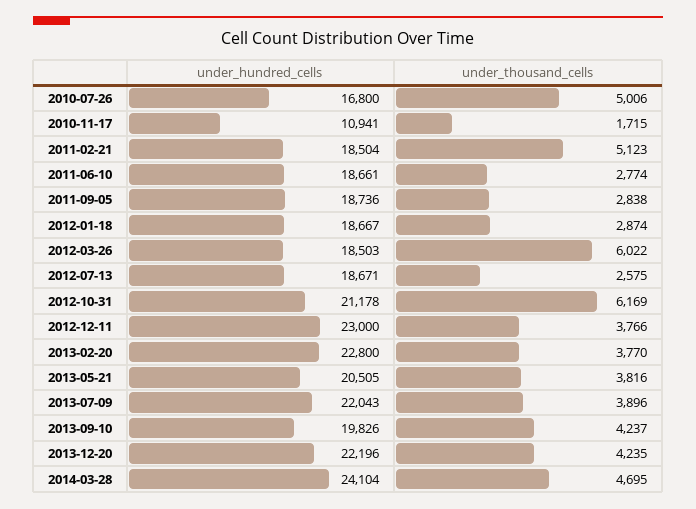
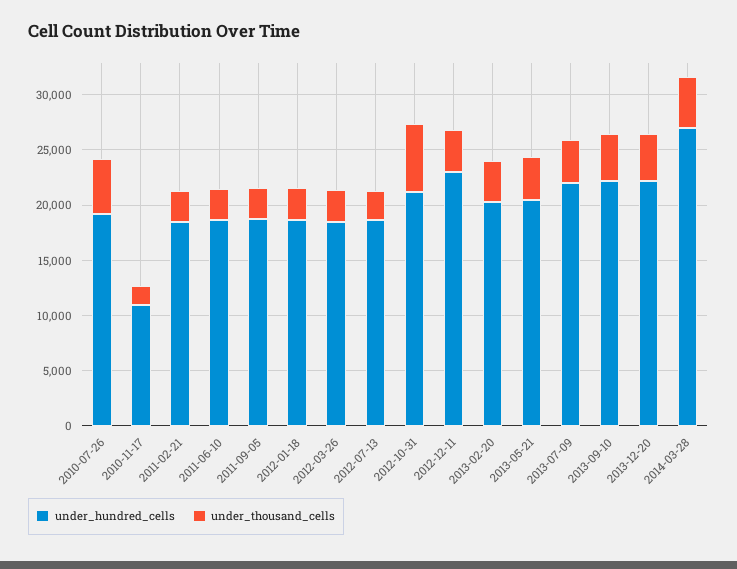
  {
    "under_hundred_cells": {
-     "2010-07-26": 16800,
+     "2010-07-26": 19000,
      "2010-11-17": 10941,
      "2011-02-21": 18504,
      "2011-06-10": 18661,
      "2011-09-05": 18736,
      "2012-01-18": 18667,
      "2012-03-26": 18503,
      "2012-07-13": 18671,
      "2012-10-31": 21178,
      "2012-12-11": 23000,
-     "2013-02-20": 22800,
+     "2013-02-20": 20000,
      "2013-05-21": 20505,
      "2013-07-09": 22043,
-     "2013-09-10": 19826,
+     "2013-09-10": 22000,
      "2013-12-20": 22196,
-     "2014-03-28": 24104
+     "2014-03-28": 27000
    },
    "under_thousand_cells": {
      "2010-07-26": 5006,
      "2010-11-17": 1715,
-     "2011-02-21": 5123,
+     "2011-02-21": 3000,
      "2011-06-10": 2774,
      "2011-09-05": 2838,
      "2012-01-18": 2874,
-     "2012-03-26": 6022,
+     "2012-03-26": 3000,
      "2012-07-13": 2575,
      "2012-10-31": 6169,
      "2012-12-11": 3766,
      "2013-02-20": 3770,
      "2013-05-21": 3816,
      "2013-07-09": 3896,
      "2013-09-10": 4237,
      "2013-12-20": 4235,
      "2014-03-28": 4695
    }
  }

